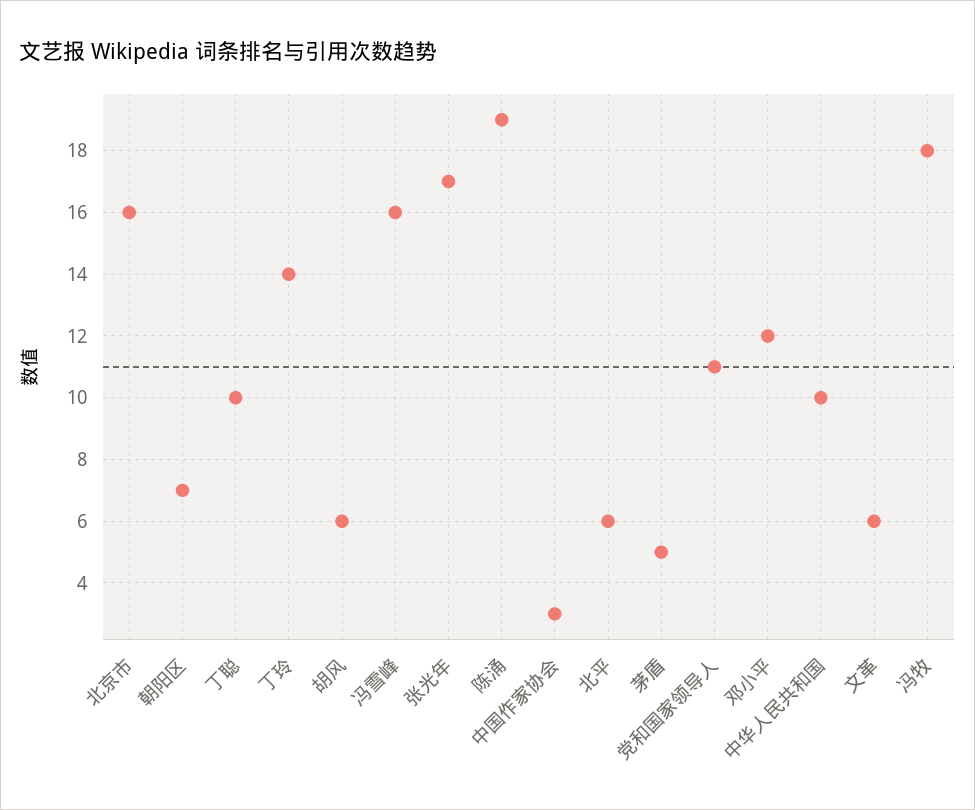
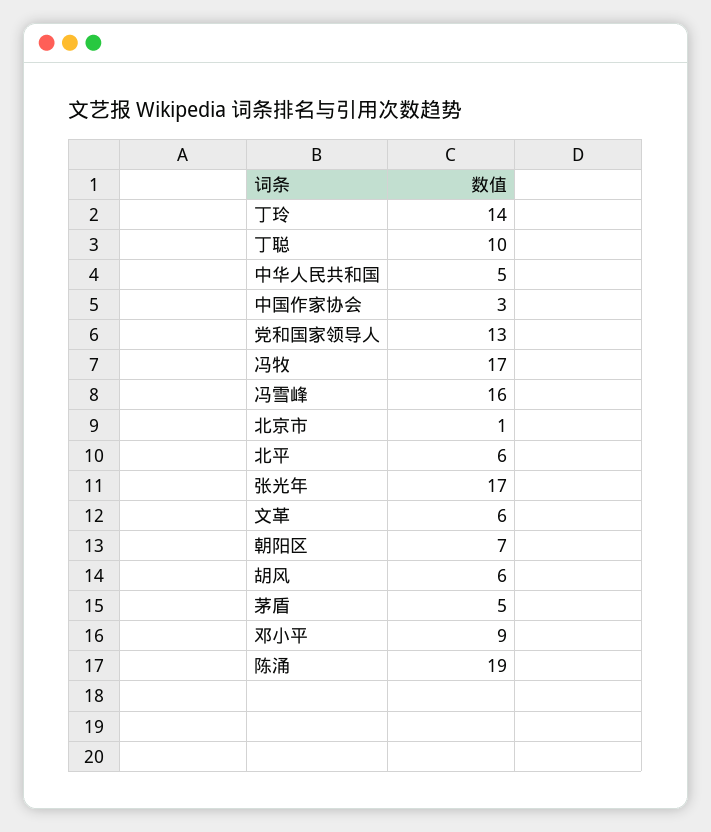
  {
-   "北京市": 16,
+   "北京市": 1,
    "朝阳区": 7,
    "丁聪": 10,
    "丁玲": 14,
    "胡风": 6,
    "冯雪峰": 16,
    "张光年": 17,
    "陈涌": 19,
    "中国作家协会": 3,
    "北平": 6,
    "茅盾": 5,
-   "党和国家领导人": 11,
+   "党和国家领导人": 13,
-   "邓小平": 12,
+   "邓小平": 9,
-   "中华人民共和国": 10,
+   "中华人民共和国": 5,
    "文革": 6,
-   "冯牧": 18
+   "冯牧": 17
  }

